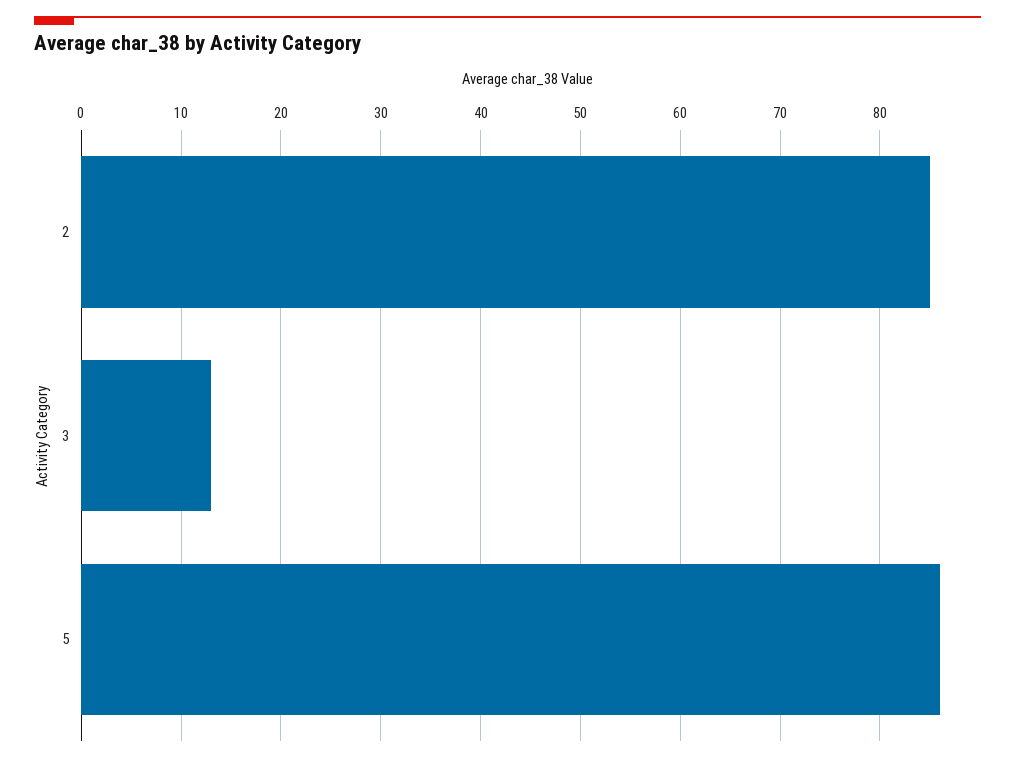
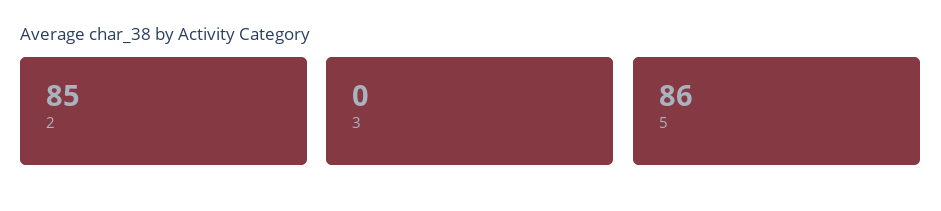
  {
    "2": 85,
-   "3": 13,
+   "3": 0,
    "5": 86
  }

